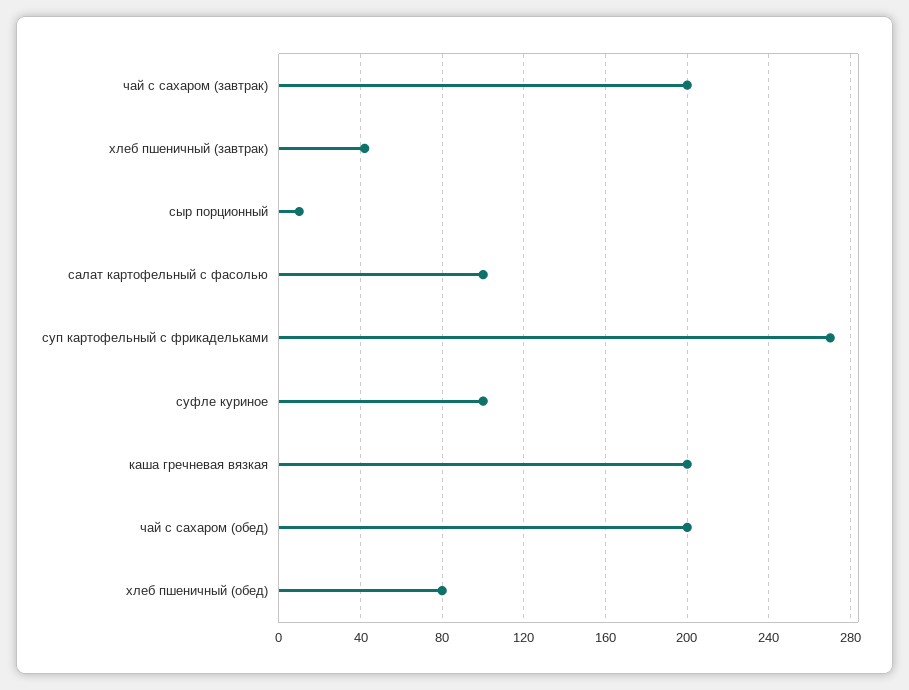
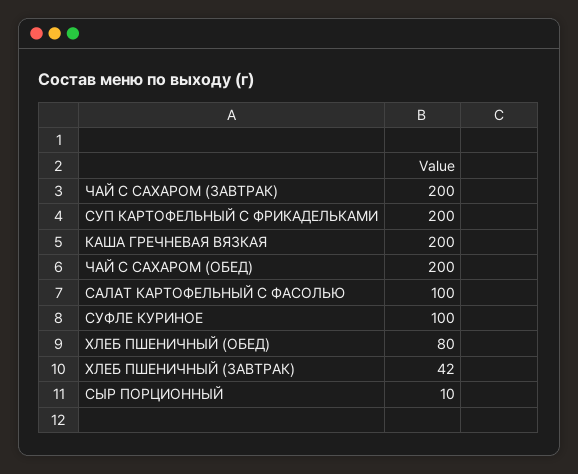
  {
    "чай с сахаром (завтрак)": 200,
    "хлеб пшеничный (завтрак)": 42,
    "сыр порционный": 10,
    "салат картофельный с фасолью": 100,
-   "суп картофельный с фрикадельками": 270,
+   "суп картофельный с фрикадельками": 200,
    "суфле куриное": 100,
    "каша гречневая вязкая": 200,
    "чай с сахаром (обед)": 200,
    "хлеб пшеничный (обед)": 80
  }

